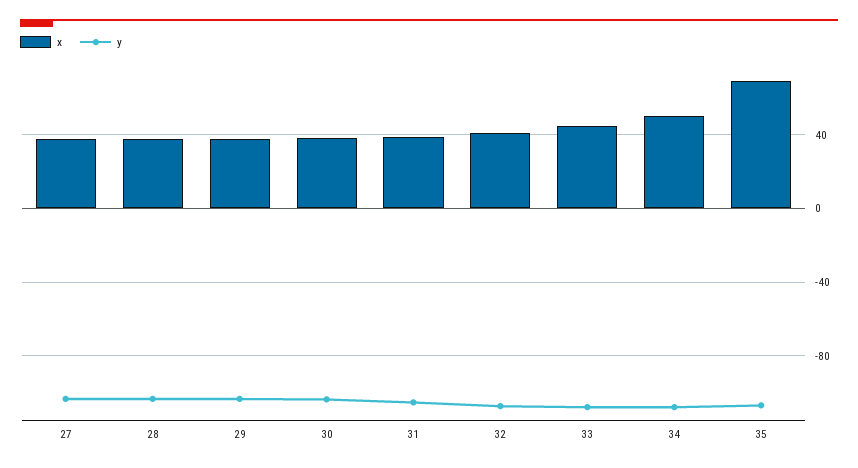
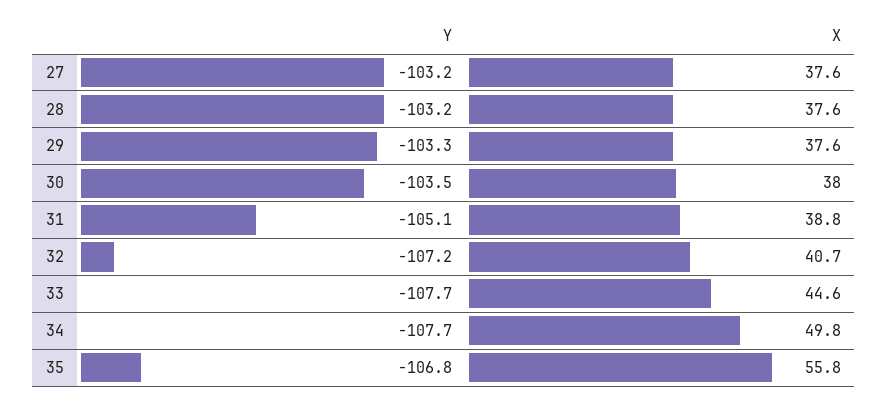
  {
    "x": {
      "27": 37.6,
      "28": 37.6,
      "29": 37.6,
      "30": 38,
      "31": 38.8,
      "32": 40.7,
      "33": 44.6,
      "34": 49.8,
-     "35": 70
+     "35": 55.8
    },
    "y": {
      "27": -103.2,
      "28": -103.2,
      "29": -103.3,
      "30": -103.5,
      "31": -105.1,
      "32": -107.2,
      "33": -107.7,
      "34": -107.7,
      "35": -106.8
    }
  }

